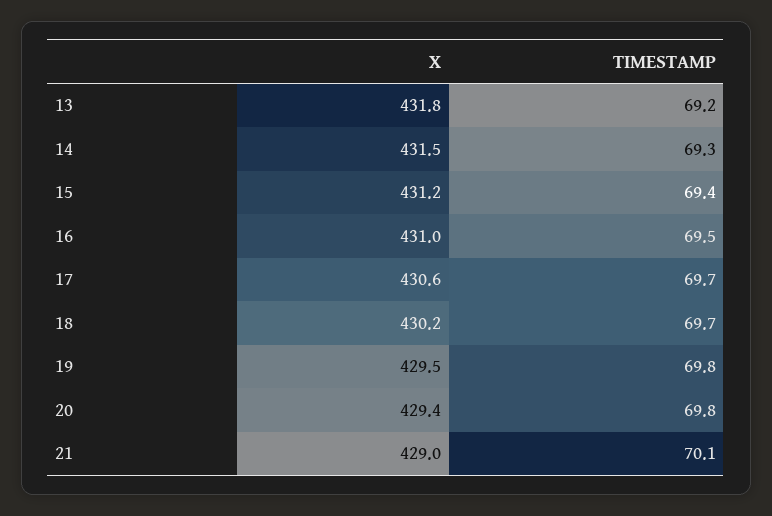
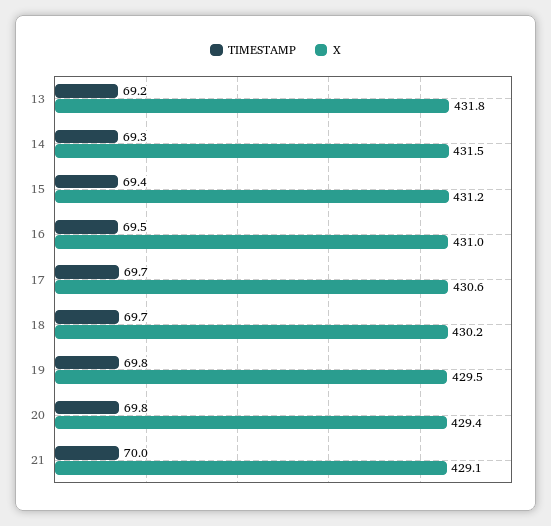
  {
    "X": {
      "13": 431.8,
      "14": 431.5,
      "15": 431.2,
      "16": 431,
      "17": 430.6,
      "18": 430.2,
      "19": 429.5,
      "20": 429.4,
-     "21": 429
+     "21": 429.1
    },
    "TIMESTAMP": {
      "13": 69.2,
      "14": 69.3,
      "15": 69.4,
      "16": 69.5,
      "17": 69.7,
      "18": 69.7,
      "19": 69.8,
      "20": 69.8,
-     "21": 70.1
+     "21": 70
    }
  }

